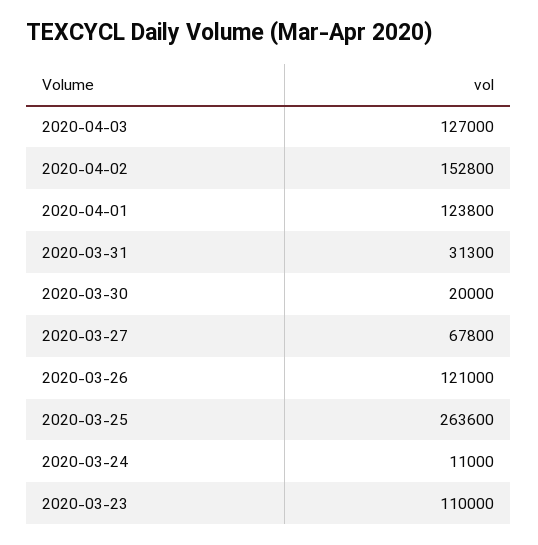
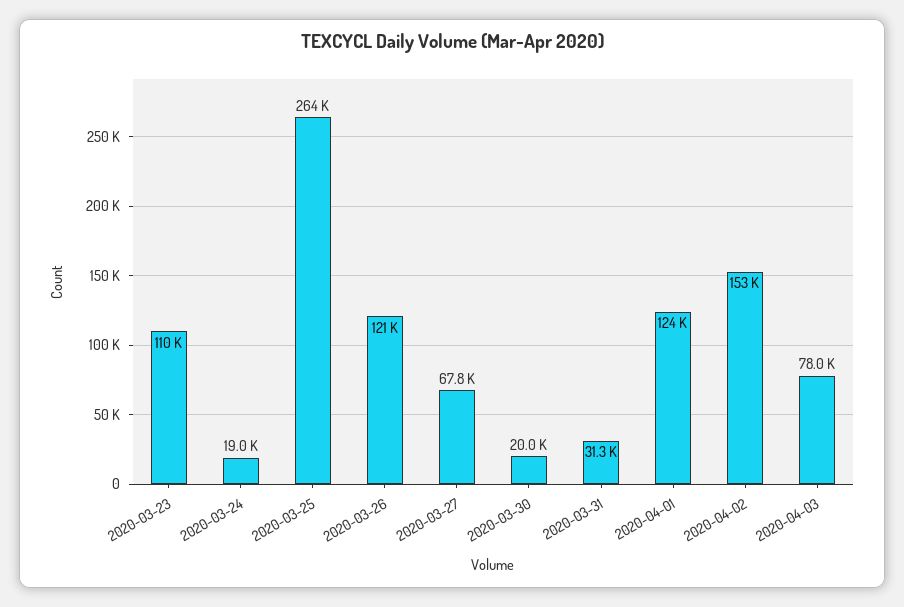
  {
-   "2020-04-03": 127000,
+   "2020-04-03": 78000,
    "2020-04-02": 152800,
    "2020-04-01": 123800,
    "2020-03-31": 31300,
    "2020-03-30": 20000,
    "2020-03-27": 67800,
    "2020-03-26": 121000,
    "2020-03-25": 263600,
-   "2020-03-24": 11000,
+   "2020-03-24": 19000,
    "2020-03-23": 110000
  }

